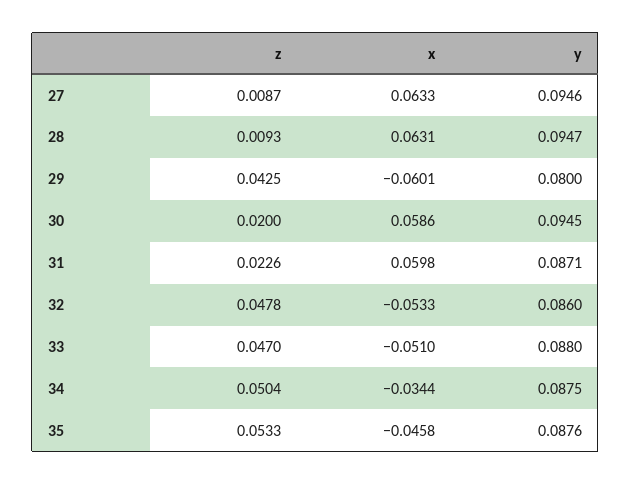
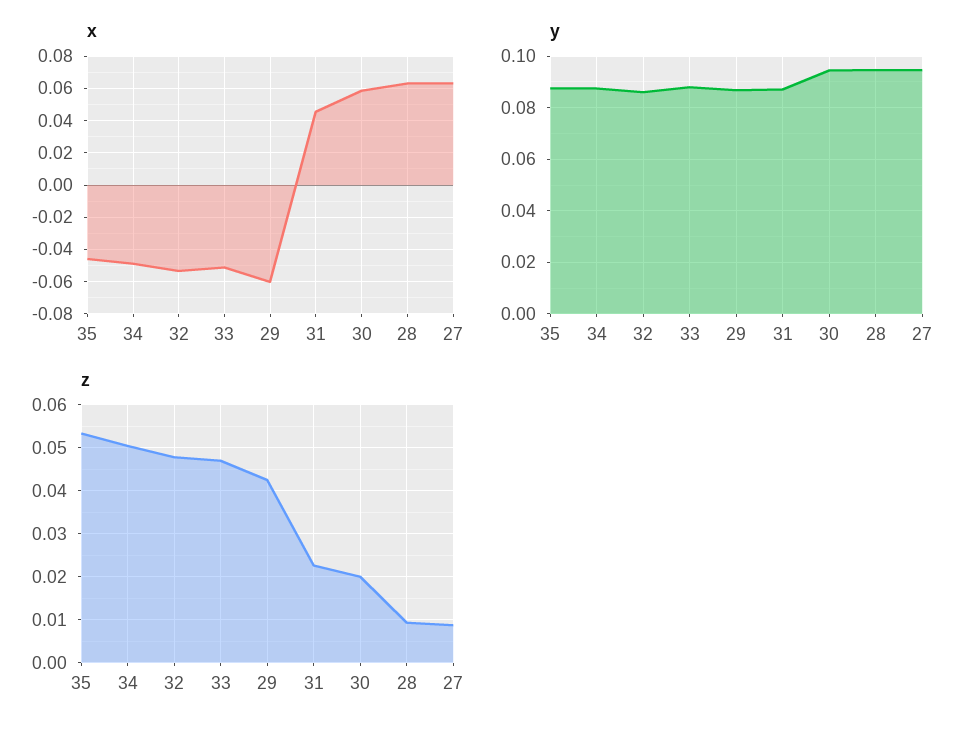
  {
    "z": {
      "27": 0.0087,
      "28": 0.0093,
      "29": 0.0425,
      "30": 0.02,
      "31": 0.0226,
      "32": 0.0478,
      "33": 0.047,
      "34": 0.0504,
      "35": 0.0533
    },
    "x": {
      "27": 0.0633,
      "28": 0.0631,
      "29": -0.0601,
      "30": 0.0586,
-     "31": 0.0598,
+     "31": 0.045,
      "32": -0.0533,
      "33": -0.051,
-     "34": -0.0344,
+     "34": -0.05,
      "35": -0.0458
    },
    "y": {
      "27": 0.0946,
      "28": 0.0947,
-     "29": 0.08,
+     "29": 0.0875,
      "30": 0.0945,
      "31": 0.0871,
      "32": 0.086,
      "33": 0.088,
      "34": 0.0875,
      "35": 0.0876
    }
  }

